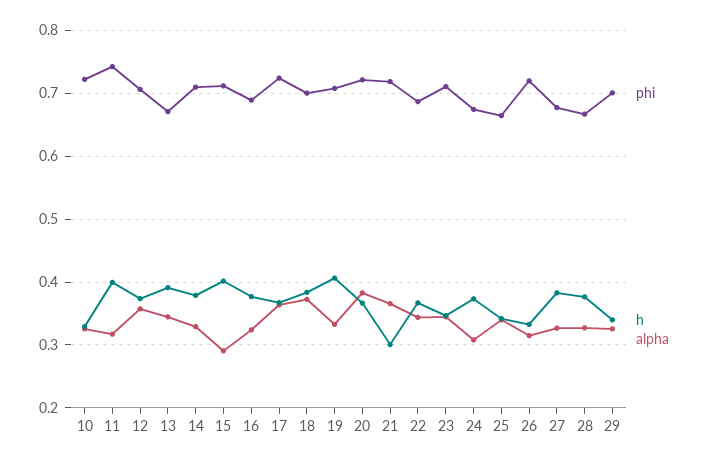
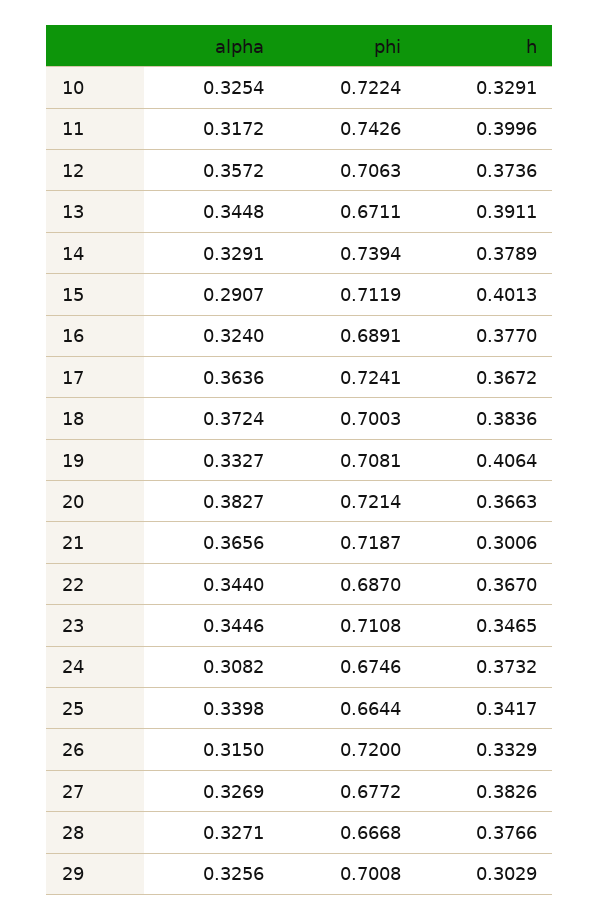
  {
    "phi": {
      "10": 0.7224,
      "11": 0.7426,
      "12": 0.7063,
      "13": 0.6711,
-     "14": 0.71,
+     "14": 0.7394,
      "15": 0.7119,
      "16": 0.6891,
      "17": 0.7241,
      "18": 0.7003,
      "19": 0.7081,
      "20": 0.7214,
      "21": 0.7187,
      "22": 0.687,
      "23": 0.7108,
      "24": 0.6746,
      "25": 0.6644,
      "26": 0.72,
      "27": 0.6772,
      "28": 0.6668,
      "29": 0.7008
    },
    "h": {
      "10": 0.3291,
      "11": 0.3996,
      "12": 0.3736,
      "13": 0.3911,
      "14": 0.3789,
      "15": 0.4013,
      "16": 0.377,
      "17": 0.3672,
      "18": 0.3836,
      "19": 0.4064,
      "20": 0.3663,
      "21": 0.3006,
      "22": 0.367,
      "23": 0.3465,
      "24": 0.3732,
      "25": 0.3417,
      "26": 0.3329,
      "27": 0.3826,
      "28": 0.3766,
-     "29": 0.34
+     "29": 0.3029
    },
    "alpha": {
      "10": 0.3254,
      "11": 0.3172,
      "12": 0.3572,
      "13": 0.3448,
      "14": 0.3291,
      "15": 0.2907,
      "16": 0.324,
      "17": 0.3636,
      "18": 0.3724,
      "19": 0.3327,
      "20": 0.3827,
      "21": 0.3656,
      "22": 0.344,
      "23": 0.3446,
      "24": 0.3082,
      "25": 0.3398,
      "26": 0.315,
      "27": 0.3269,
      "28": 0.3271,
      "29": 0.3256
    }
  }

